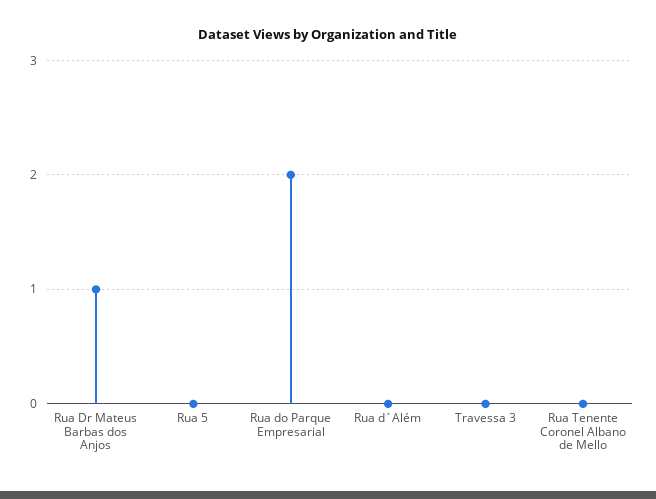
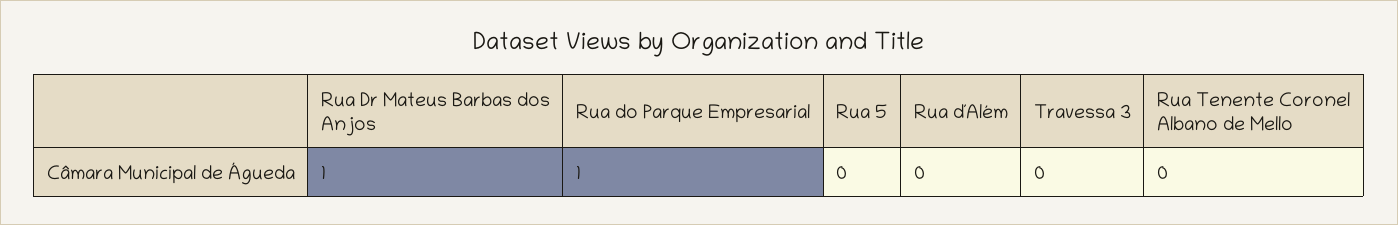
  {
    "Rua Dr Mateus Barbas dos Anjos": 1,
    "Rua 5": 0,
-   "Rua do Parque Empresarial": 2,
+   "Rua do Parque Empresarial": 1,
    "Rua d´Além": 0,
    "Travessa 3": 0,
    "Rua Tenente Coronel Albano de Mello": 0
  }

